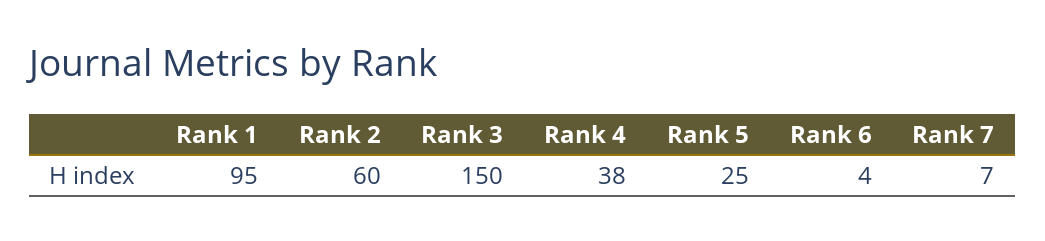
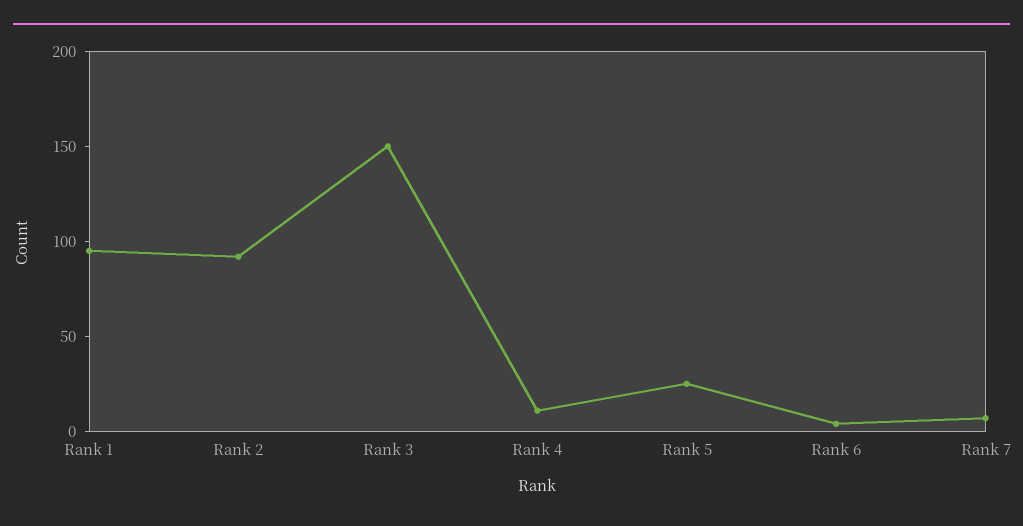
  {
    "Rank 1": 95,
-   "Rank 2": 60,
+   "Rank 2": 90,
    "Rank 3": 150,
-   "Rank 4": 38,
+   "Rank 4": 10,
    "Rank 5": 25,
    "Rank 6": 4,
    "Rank 7": 7
  }

